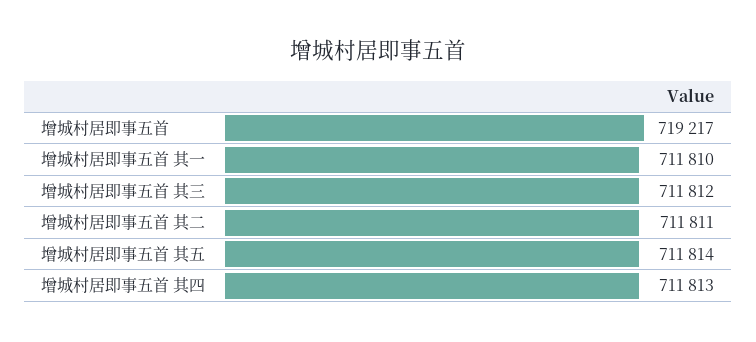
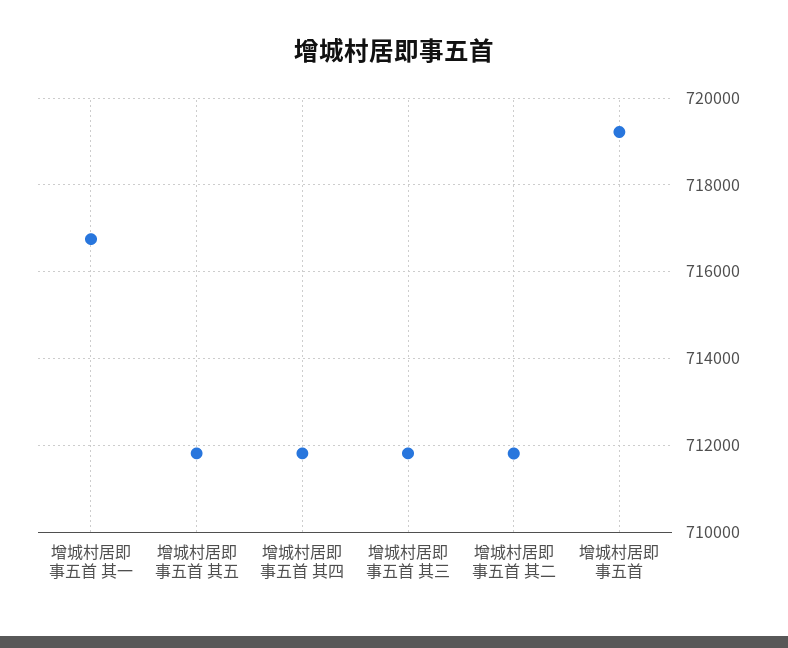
  {
    "增城村居即事五首": 719217,
-   "增城村居即事五首 其一": 711810,
+   "增城村居即事五首 其一": 716800,
    "增城村居即事五首 其三": 711812,
    "增城村居即事五首 其二": 711811,
    "增城村居即事五首 其五": 711814,
    "增城村居即事五首 其四": 711813
  }

